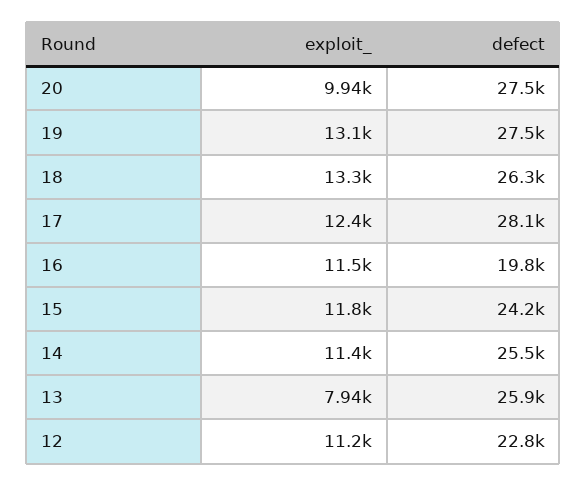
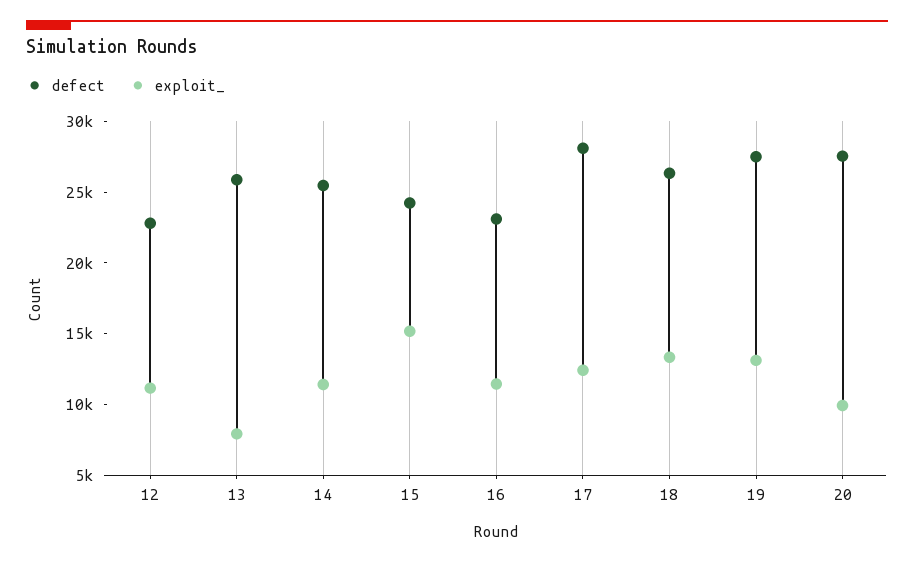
  {
    "exploit_": {
      "20": 9940,
      "19": 13100,
      "18": 13300,
      "17": 12400,
      "16": 11500,
-     "15": 11800,
+     "15": 15000,
      "14": 11400,
      "13": 7940,
      "12": 11200
    },
    "defect": {
      "20": 27500,
      "19": 27500,
      "18": 26300,
      "17": 28100,
-     "16": 19800,
+     "16": 23000,
      "15": 24200,
      "14": 25500,
      "13": 25900,
      "12": 22800
    }
  }

